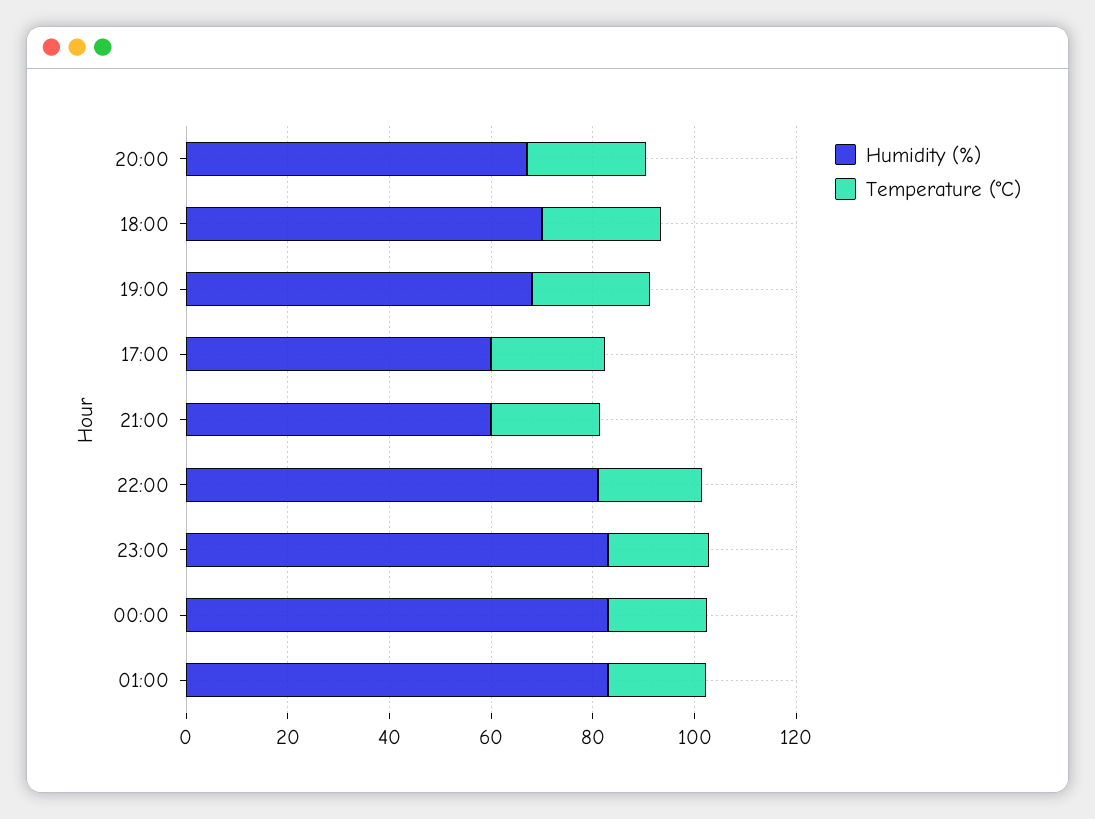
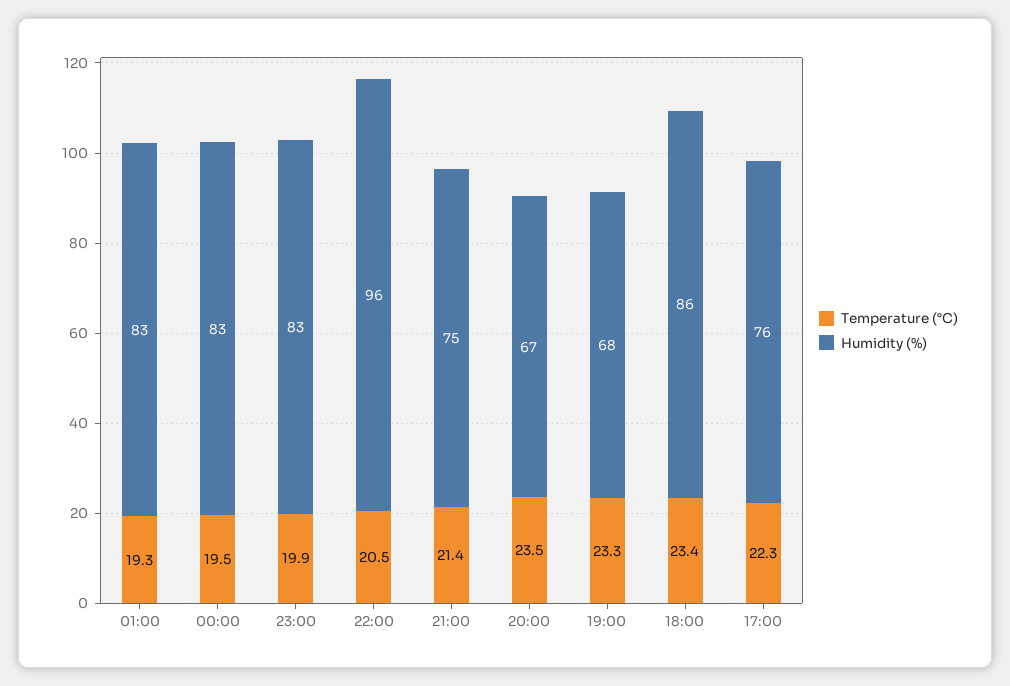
  {
    "Humidity (%)": {
      "20:00": 67,
-     "18:00": 70,
+     "18:00": 86,
      "19:00": 68,
-     "17:00": 60,
+     "17:00": 76,
-     "21:00": 60,
+     "21:00": 75,
-     "22:00": 80,
+     "22:00": 96,
      "23:00": 83,
      "00:00": 83,
      "01:00": 83
    },
    "Temperature (°C)": {
      "20:00": 23.5,
      "18:00": 23.4,
      "19:00": 23.3,
      "17:00": 22.3,
      "21:00": 21.4,
      "22:00": 20.5,
      "23:00": 19.9,
      "00:00": 19.5,
      "01:00": 19.3
    }
  }

